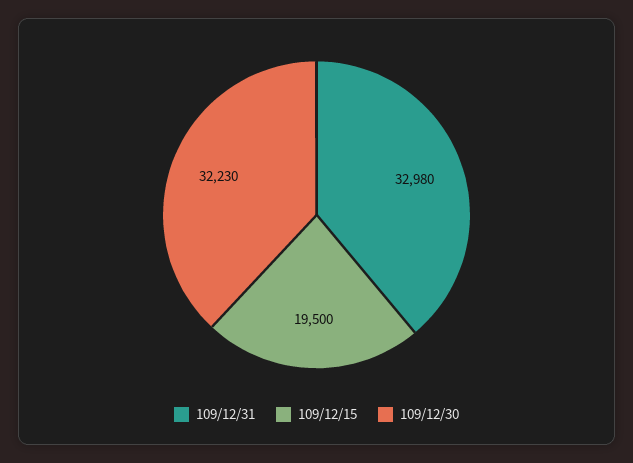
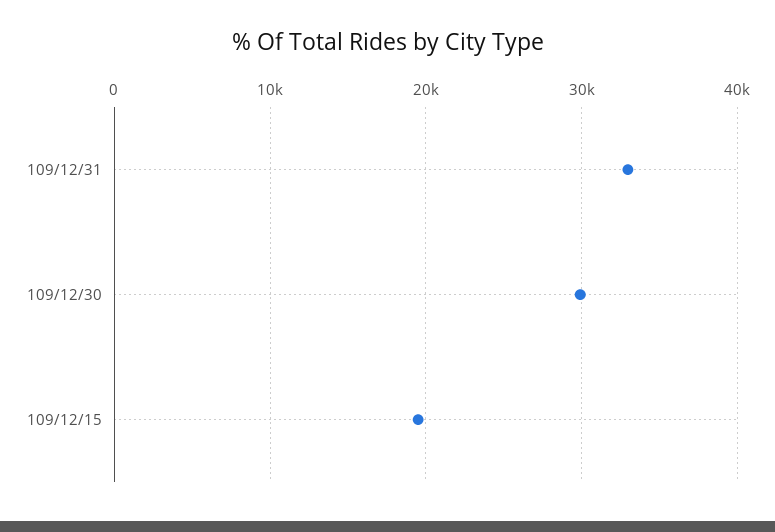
  {
    "109/12/31": 32980,
    "109/12/15": 19500,
-   "109/12/30": 32230
+   "109/12/30": 30000
  }

